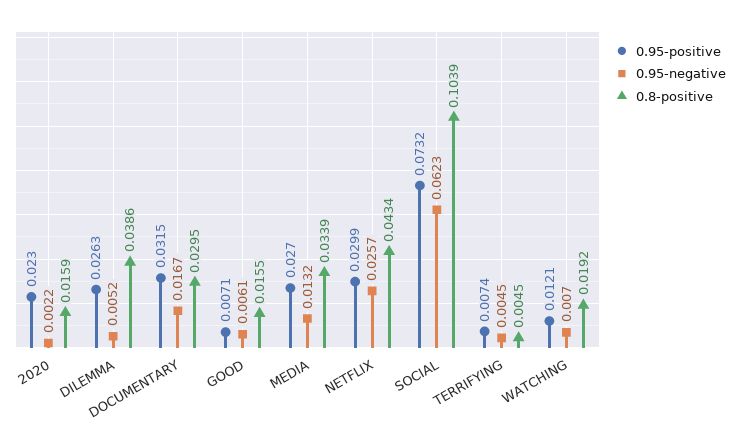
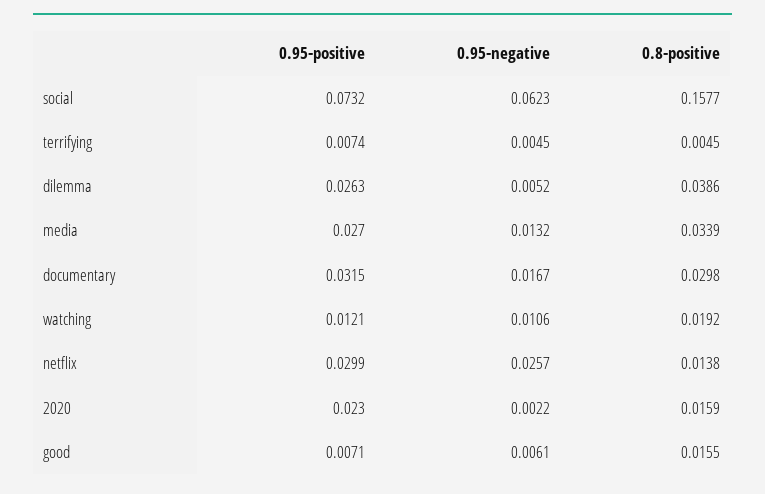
  {
    "0.95-positive": {
      "2020": 0.023,
      "DILEMMA": 0.0263,
      "DOCUMENTARY": 0.0315,
      "GOOD": 0.0071,
      "MEDIA": 0.027,
      "NETFLIX": 0.0299,
      "SOCIAL": 0.0732,
      "TERRIFYING": 0.0074,
      "WATCHING": 0.0121
    },
    "0.95-negative": {
      "2020": 0.0022,
      "DILEMMA": 0.0052,
      "DOCUMENTARY": 0.0167,
      "GOOD": 0.0061,
      "MEDIA": 0.0132,
      "NETFLIX": 0.0257,
      "SOCIAL": 0.0623,
      "TERRIFYING": 0.0045,
-     "WATCHING": 0.007
+     "WATCHING": 0.0106
    },
    "0.8-positive": {
      "2020": 0.0159,
      "DILEMMA": 0.0386,
-     "DOCUMENTARY": 0.0295,
+     "DOCUMENTARY": 0.0298,
      "GOOD": 0.0155,
      "MEDIA": 0.0339,
-     "NETFLIX": 0.0434,
+     "NETFLIX": 0.0138,
-     "SOCIAL": 0.1039,
+     "SOCIAL": 0.1577,
      "TERRIFYING": 0.0045,
      "WATCHING": 0.0192
    }
  }

